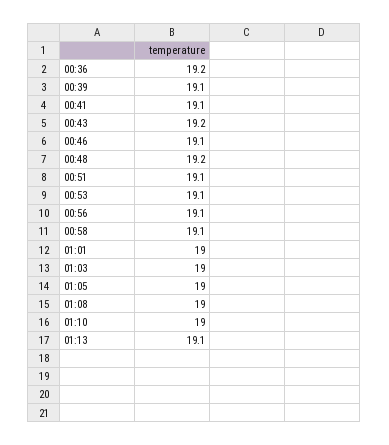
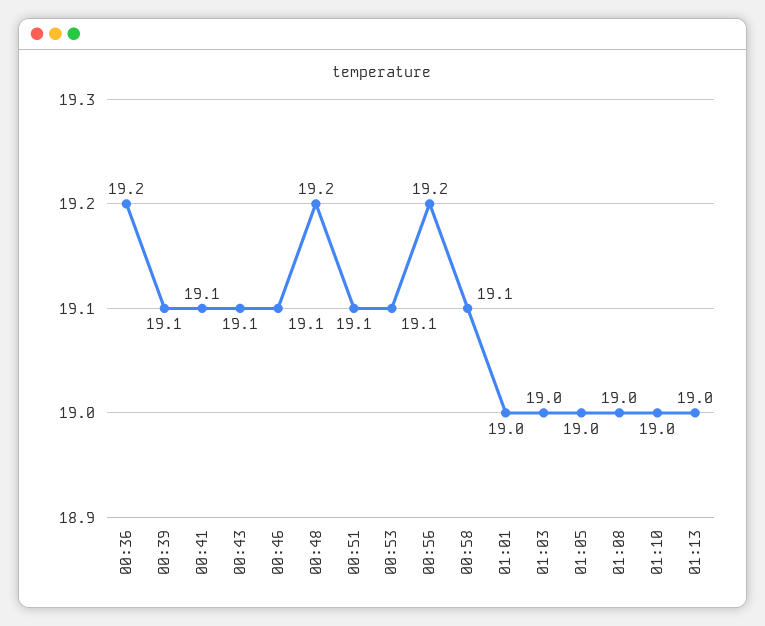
  {
    "00:36": 19.2,
    "00:39": 19.1,
    "00:41": 19.1,
-   "00:43": 19.2,
+   "00:43": 19.1,
    "00:46": 19.1,
    "00:48": 19.2,
    "00:51": 19.1,
    "00:53": 19.1,
-   "00:56": 19.1,
+   "00:56": 19.2,
    "00:58": 19.1,
    "01:01": 19,
    "01:03": 19,
    "01:05": 19,
    "01:08": 19,
    "01:10": 19,
-   "01:13": 19.1
+   "01:13": 19
  }

